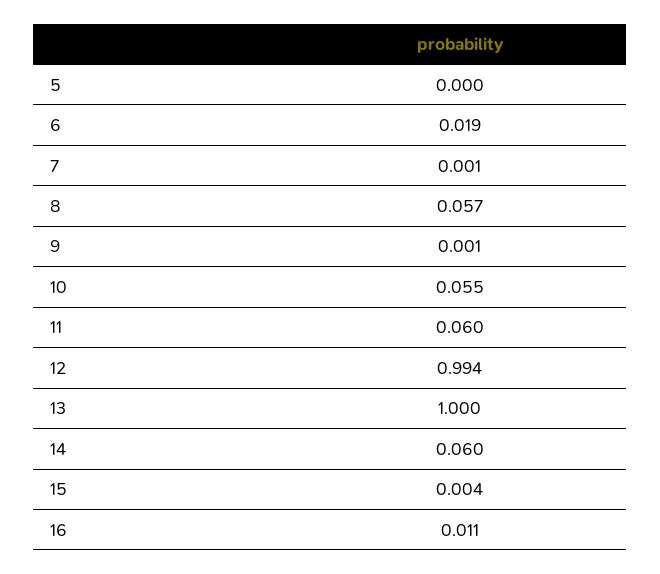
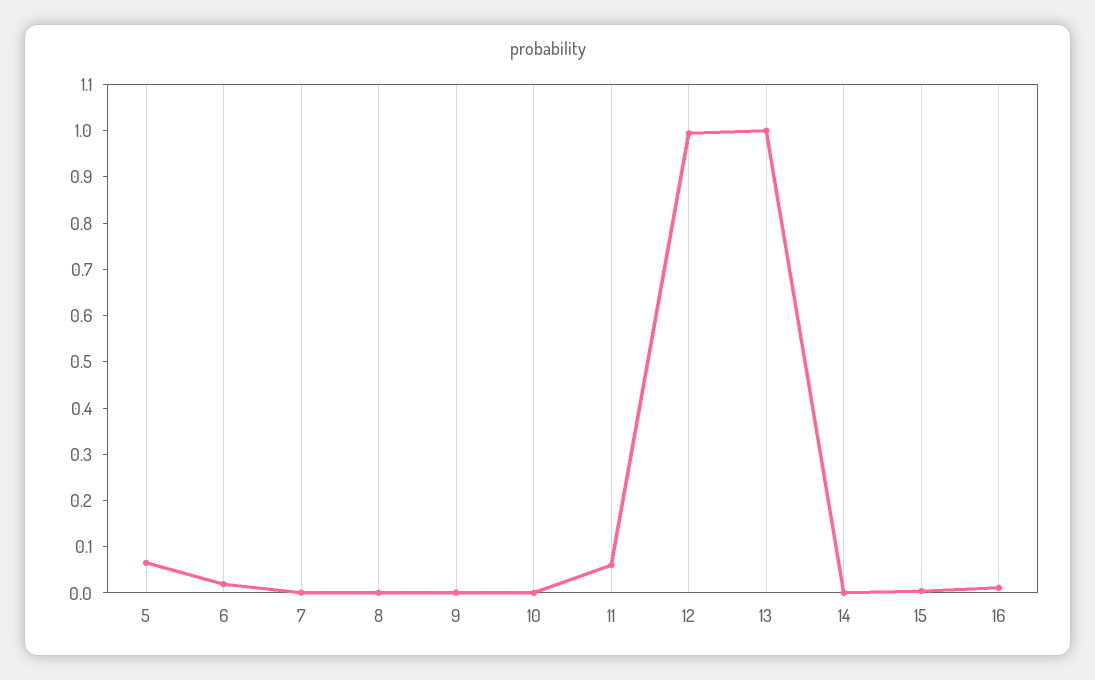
  {
-   "5": 0,
+   "5": 0.06,
    "6": 0.019,
    "7": 0.001,
-   "8": 0.057,
+   "8": 0,
    "9": 0.001,
-   "10": 0.055,
+   "10": 0,
    "11": 0.06,
    "12": 0.994,
    "13": 1,
-   "14": 0.06,
+   "14": 0,
    "15": 0.004,
    "16": 0.011
  }

